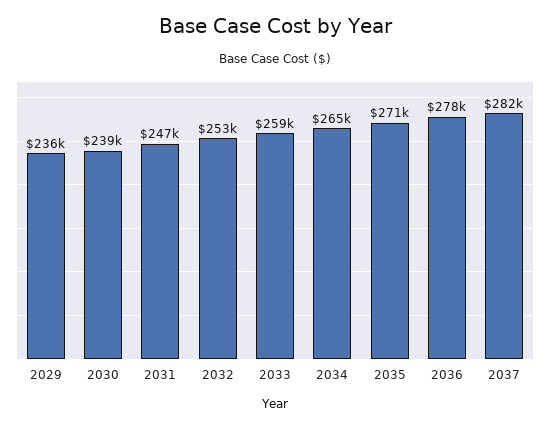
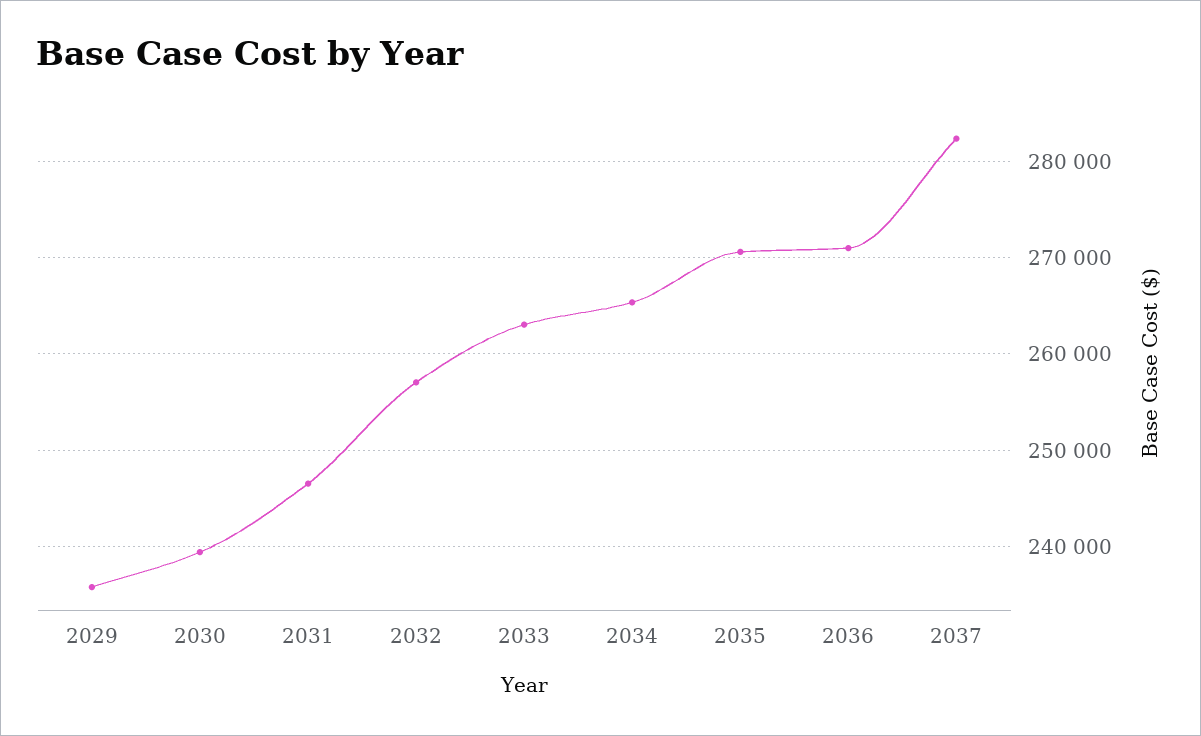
  {
    "2029": 236000,
    "2030": 239000,
    "2031": 247000,
-   "2032": 253000,
+   "2032": 257000,
-   "2033": 259000,
+   "2033": 263000,
    "2034": 265000,
    "2035": 271000,
-   "2036": 278000,
+   "2036": 271000,
    "2037": 282000
  }

